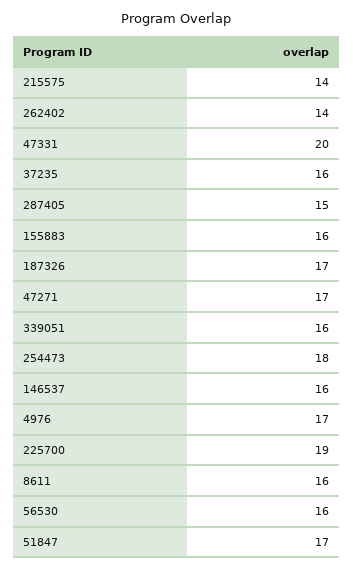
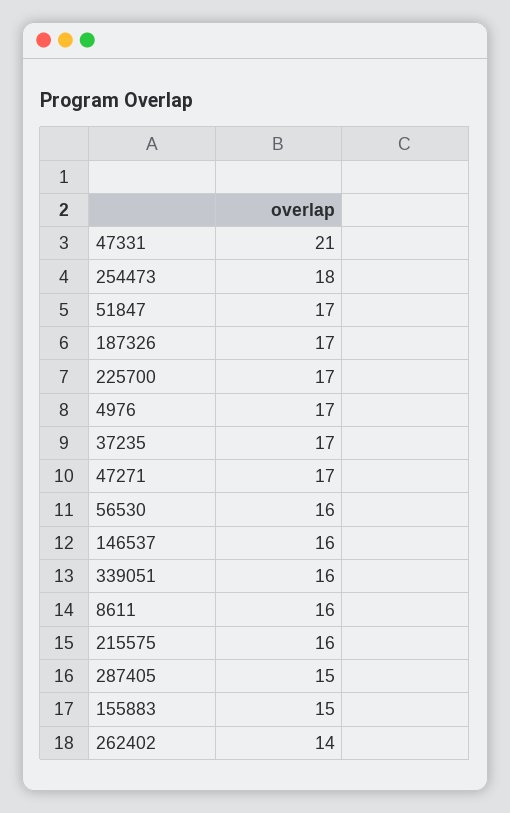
  {
-   "215575": 14,
+   "215575": 16,
    "262402": 14,
-   "47331": 20,
+   "47331": 21,
-   "37235": 16,
+   "37235": 17,
    "287405": 15,
-   "155883": 16,
+   "155883": 15,
    "187326": 17,
    "47271": 17,
    "339051": 16,
    "254473": 18,
    "146537": 16,
    "4976": 17,
-   "225700": 19,
+   "225700": 17,
    "8611": 16,
    "56530": 16,
    "51847": 17
  }

